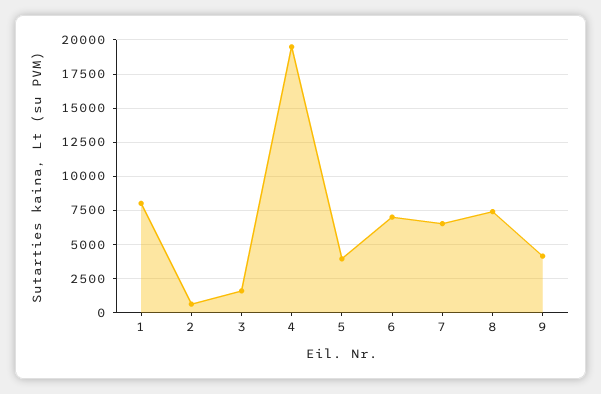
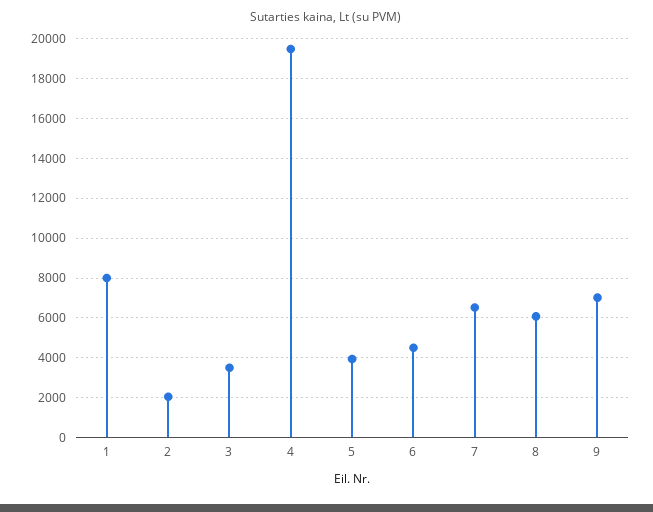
  {
    "1": 8000,
-   "2": 500,
+   "2": 2000,
-   "3": 1500,
+   "3": 3500,
    "4": 19500,
    "5": 4000,
-   "6": 7000,
+   "6": 4500,
    "7": 6500,
-   "8": 7500,
+   "8": 6000,
-   "9": 4000
+   "9": 7000
  }

